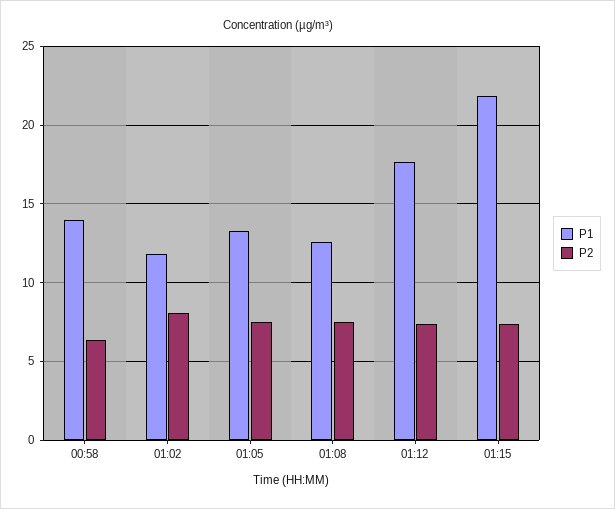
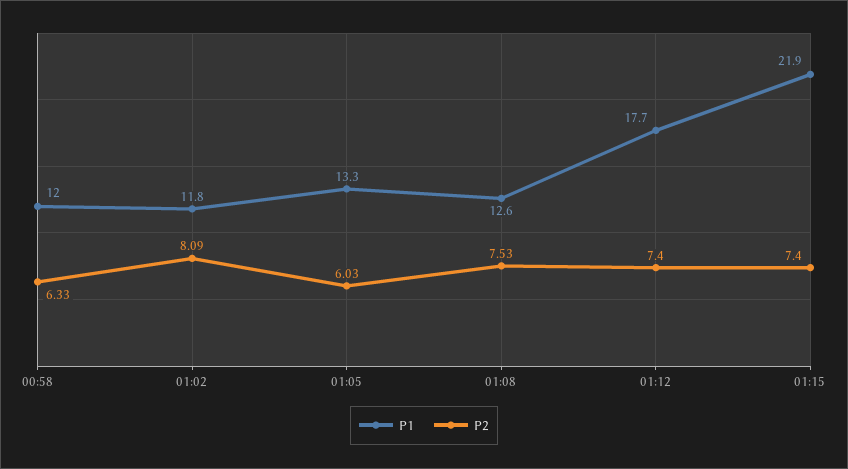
  {
    "P1": {
-     "00:58": 14,
+     "00:58": 12,
      "01:02": 11.8,
      "01:05": 13.3,
      "01:08": 12.6,
      "01:12": 17.7,
      "01:15": 21.9
    },
    "P2": {
      "00:58": 6.33,
      "01:02": 8.09,
-     "01:05": 7.5,
+     "01:05": 6.03,
      "01:08": 7.53,
      "01:12": 7.4,
      "01:15": 7.4
    }
  }

